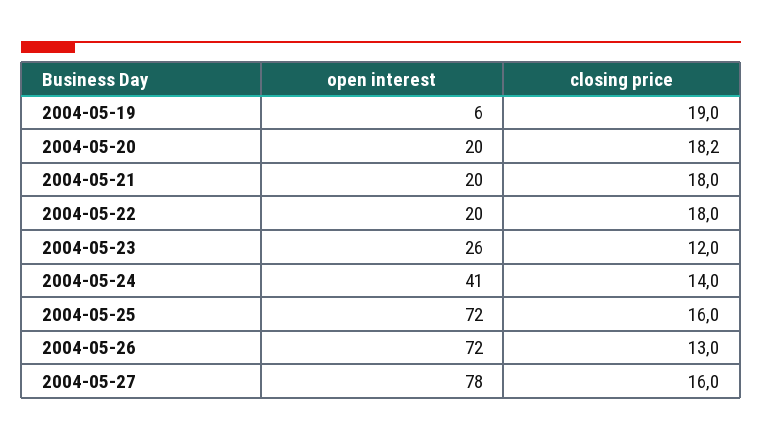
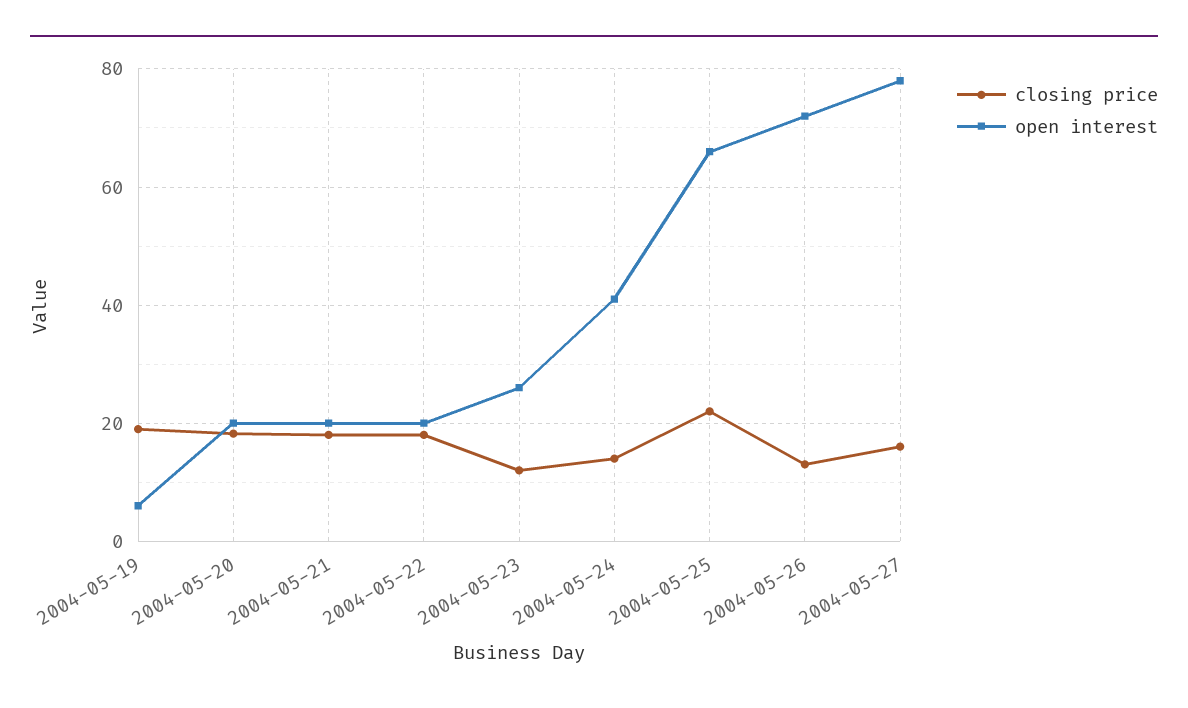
  {
    "open interest": {
      "2004-05-19": 6,
      "2004-05-20": 20,
      "2004-05-21": 20,
      "2004-05-22": 20,
      "2004-05-23": 26,
      "2004-05-24": 41,
-     "2004-05-25": 72,
+     "2004-05-25": 66,
      "2004-05-26": 72,
      "2004-05-27": 78
    },
    "closing price": {
      "2004-05-19": 19,
      "2004-05-20": 18.2,
      "2004-05-21": 18,
      "2004-05-22": 18,
      "2004-05-23": 12,
      "2004-05-24": 14,
-     "2004-05-25": 16,
+     "2004-05-25": 22,
      "2004-05-26": 13,
      "2004-05-27": 16
    }
  }

